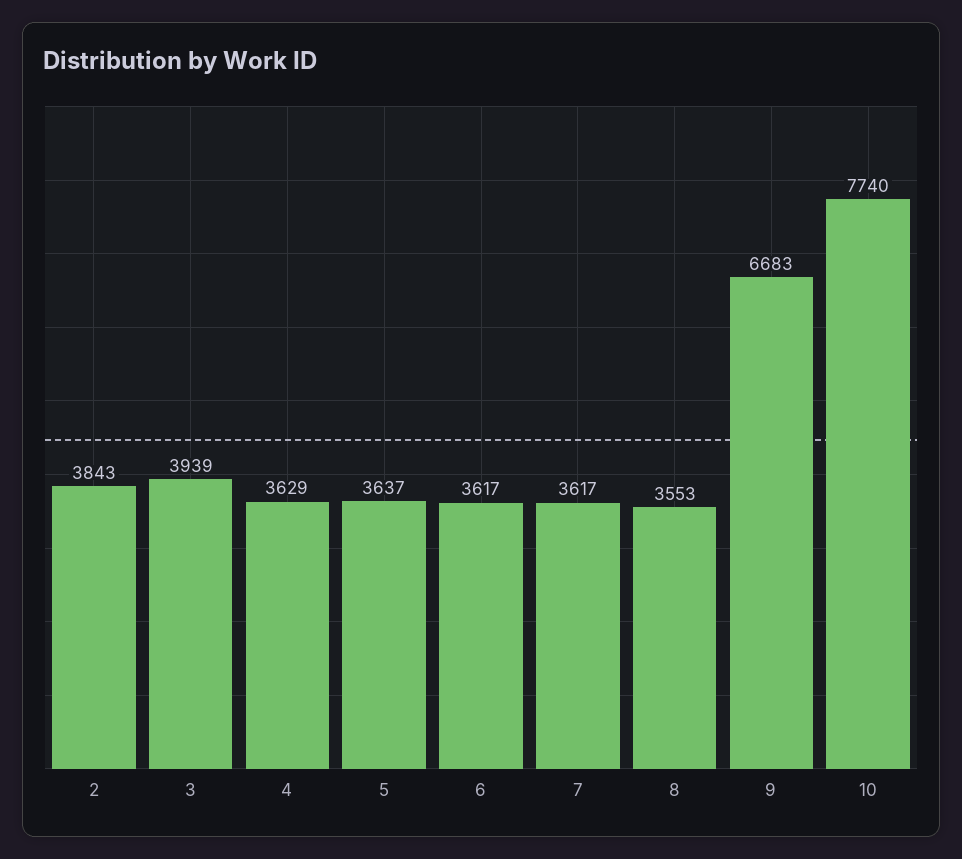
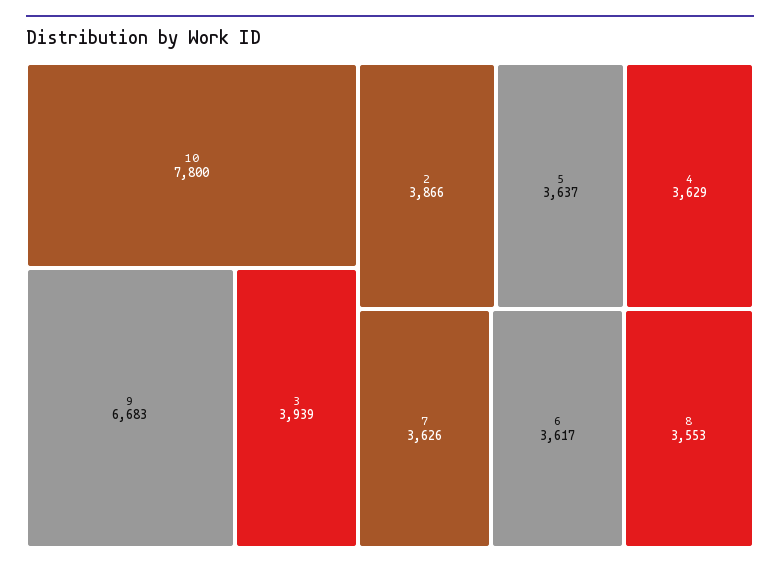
  {
-   "2": 3843,
+   "2": 3866,
    "3": 3939,
    "4": 3629,
    "5": 3637,
    "6": 3617,
-   "7": 3617,
+   "7": 3626,
    "8": 3553,
    "9": 6683,
-   "10": 7740
+   "10": 7800
  }

